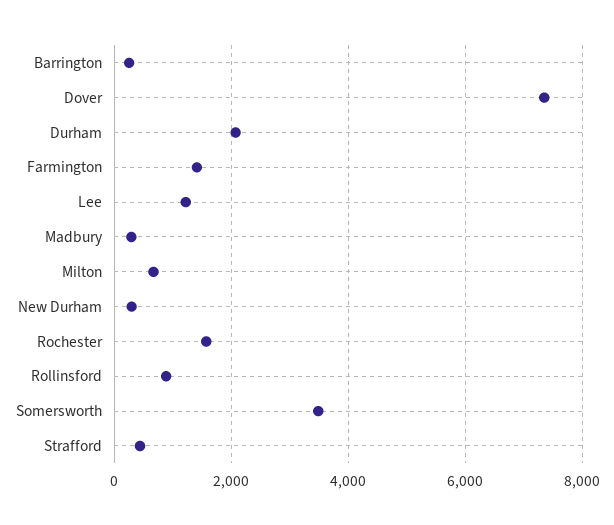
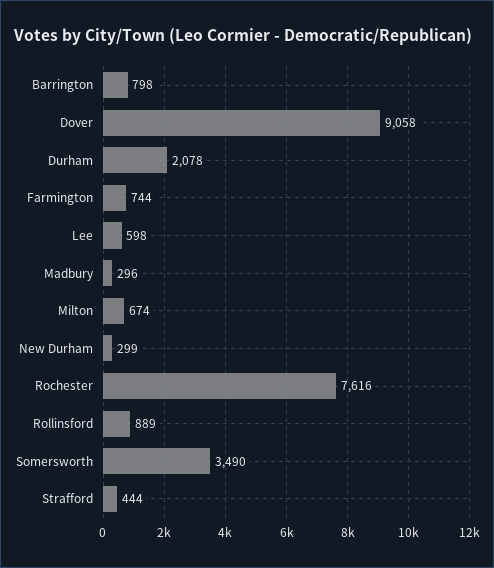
  {
-   "Barrington": 200,
+   "Barrington": 798,
-   "Dover": 7400,
+   "Dover": 9058,
    "Durham": 2078,
-   "Farmington": 1400,
+   "Farmington": 744,
-   "Lee": 1200,
+   "Lee": 598,
    "Madbury": 296,
    "Milton": 674,
    "New Durham": 299,
-   "Rochester": 1600,
+   "Rochester": 7616,
    "Rollinsford": 889,
    "Somersworth": 3490,
    "Strafford": 444
  }

